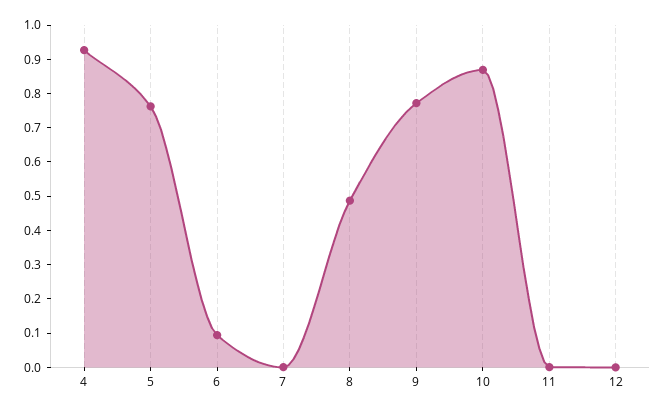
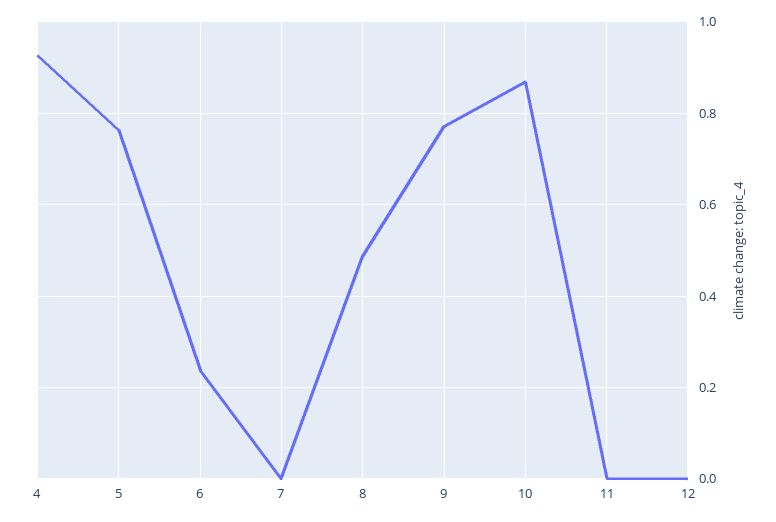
  {
    "4": 0.92,
    "5": 0.76,
-   "6": 0.1,
+   "6": 0.24,
    "7": 0,
    "8": 0.48,
    "9": 0.78,
    "10": 0.86,
    "11": 0,
    "12": 0
  }

